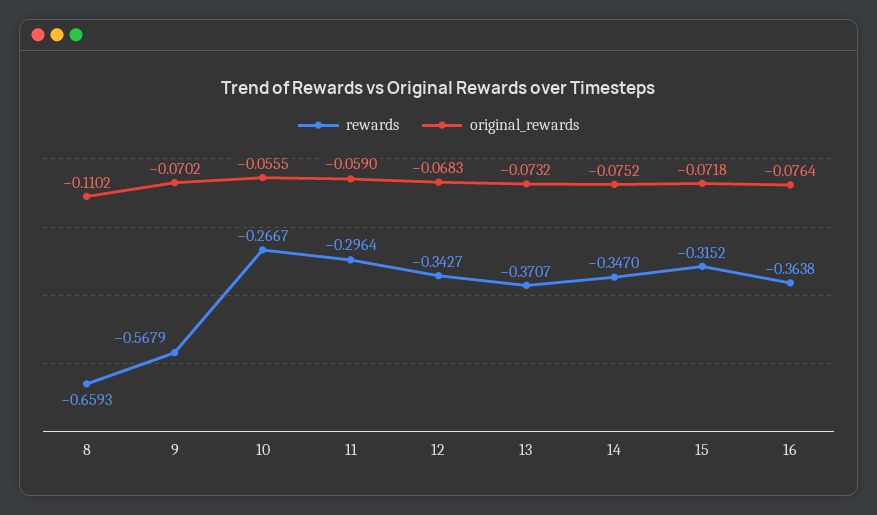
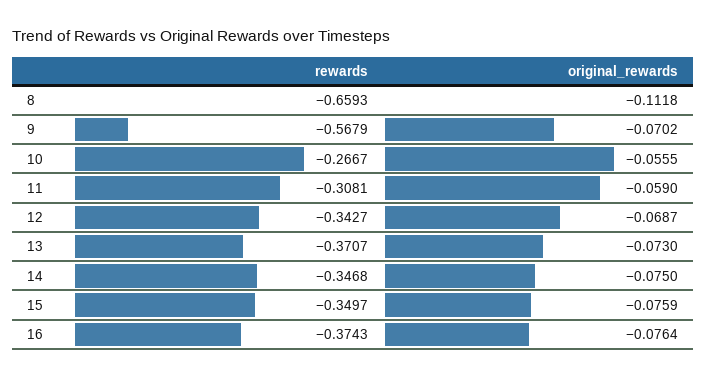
  {
    "rewards": {
      "8": -0.6593,
      "9": -0.5679,
      "10": -0.2667,
-     "11": -0.2964,
+     "11": -0.3081,
      "12": -0.3427,
      "13": -0.3707,
-     "14": -0.347,
+     "14": -0.3468,
-     "15": -0.3152,
+     "15": -0.3497,
-     "16": -0.3638
+     "16": -0.3743
    },
    "original_rewards": {
-     "8": -0.1102,
+     "8": -0.1118,
      "9": -0.0702,
      "10": -0.0555,
      "11": -0.059,
-     "12": -0.0683,
+     "12": -0.0687,
-     "13": -0.0732,
+     "13": -0.073,
-     "14": -0.0752,
+     "14": -0.075,
-     "15": -0.0718,
+     "15": -0.0759,
      "16": -0.0764
    }
  }

